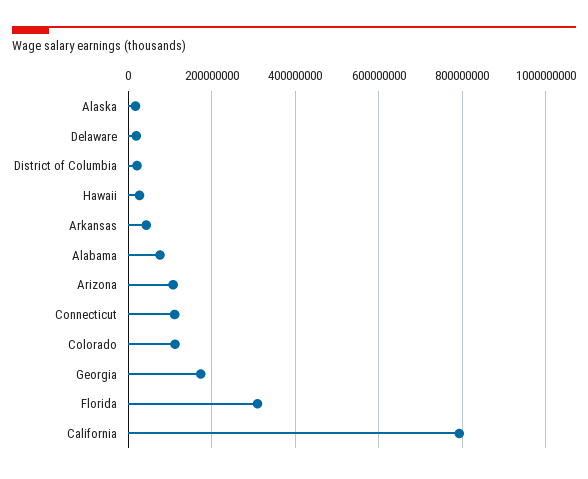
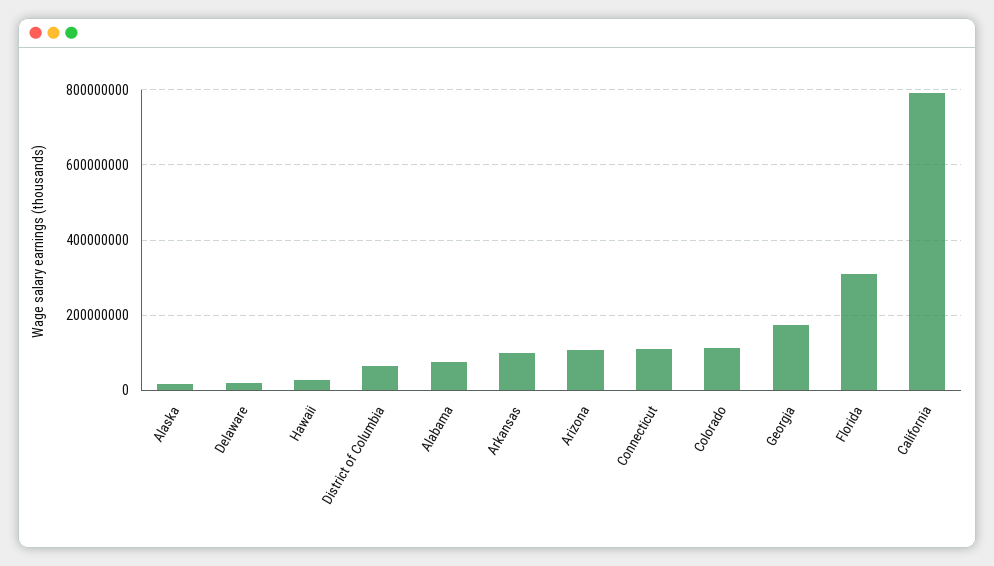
  {
    "Alaska": 20000000,
    "Delaware": 20000000,
-   "District of Columbia": 20000000,
+   "District of Columbia": 60000000,
    "Hawaii": 20000000,
-   "Arkansas": 40000000,
+   "Arkansas": 100000000,
    "Alabama": 80000000,
    "Arizona": 100000000,
    "Connecticut": 120000000,
    "Colorado": 120000000,
    "Georgia": 180000000,
    "Florida": 300000000,
    "California": 800000000
  }

